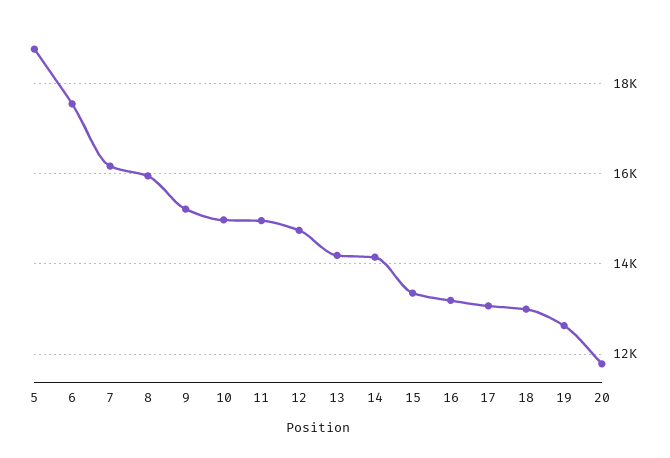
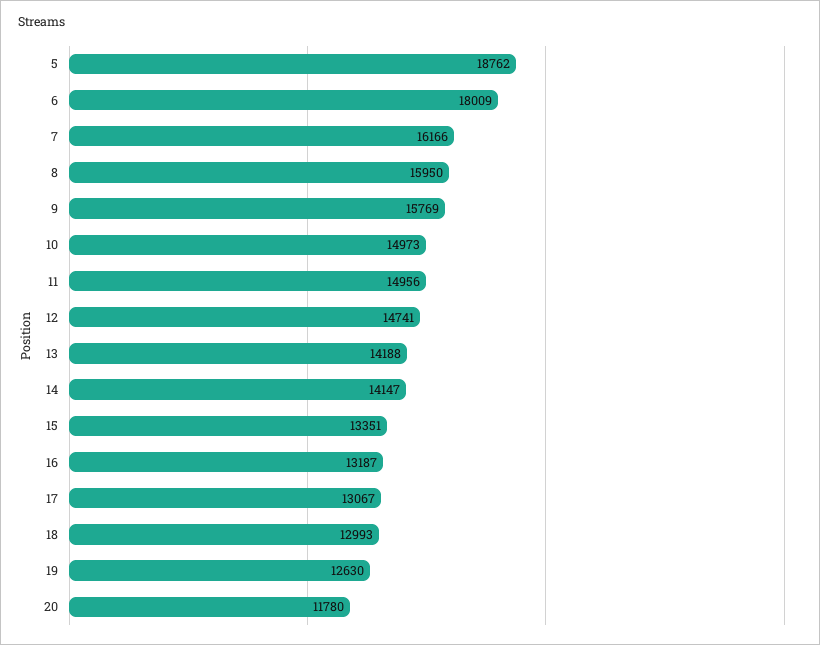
  {
    "5": 18762,
-   "6": 17600,
+   "6": 18009,
    "7": 16166,
    "8": 15950,
-   "9": 15200,
+   "9": 15769,
    "10": 14973,
    "11": 14956,
    "12": 14741,
    "13": 14188,
    "14": 14147,
    "15": 13351,
    "16": 13187,
    "17": 13067,
    "18": 12993,
    "19": 12630,
    "20": 11780
  }

